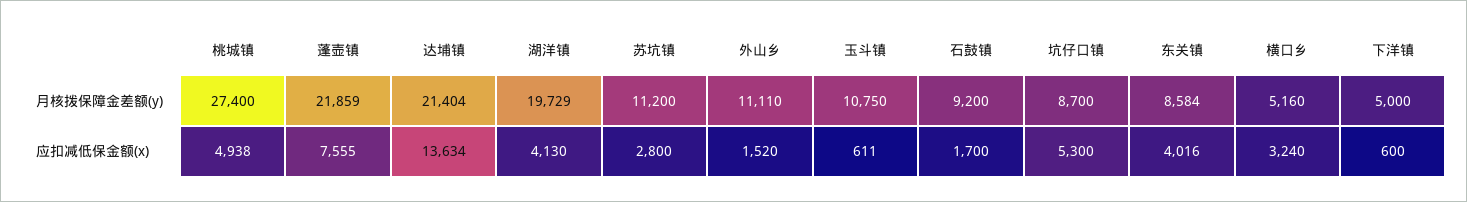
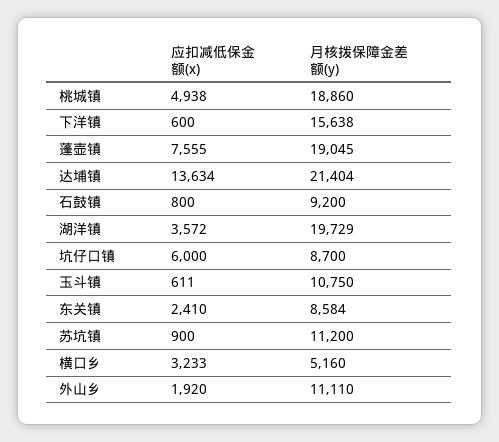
  {
    "桃城镇": {
-     "月核拨保障金差额(y)": 27400,
+     "月核拨保障金差额(y)": 18860,
      "应扣减低保金额(x)": 4938
    },
    "蓬壶镇": {
-     "月核拨保障金差额(y)": 21859,
+     "月核拨保障金差额(y)": 19045,
      "应扣减低保金额(x)": 7555
    },
    "达埔镇": {
      "月核拨保障金差额(y)": 21404,
      "应扣减低保金额(x)": 13634
    },
    "湖洋镇": {
      "月核拨保障金差额(y)": 19729,
-     "应扣减低保金额(x)": 4130
+     "应扣减低保金额(x)": 3572
    },
    "苏坑镇": {
      "月核拨保障金差额(y)": 11200,
-     "应扣减低保金额(x)": 2800
+     "应扣减低保金额(x)": 900
    },
    "外山乡": {
      "月核拨保障金差额(y)": 11110,
-     "应扣减低保金额(x)": 1520
+     "应扣减低保金额(x)": 1920
    },
    "玉斗镇": {
      "月核拨保障金差额(y)": 10750,
      "应扣减低保金额(x)": 611
    },
    "石鼓镇": {
      "月核拨保障金差额(y)": 9200,
-     "应扣减低保金额(x)": 1700
+     "应扣减低保金额(x)": 800
    },
    "坑仔口镇": {
      "月核拨保障金差额(y)": 8700,
-     "应扣减低保金额(x)": 5300
+     "应扣减低保金额(x)": 6000
    },
    "东关镇": {
      "月核拨保障金差额(y)": 8584,
-     "应扣减低保金额(x)": 4016
+     "应扣减低保金额(x)": 2410
    },
    "横口乡": {
      "月核拨保障金差额(y)": 5160,
-     "应扣减低保金额(x)": 3240
+     "应扣减低保金额(x)": 3233
    },
    "下洋镇": {
-     "月核拨保障金差额(y)": 5000,
+     "月核拨保障金差额(y)": 15638,
      "应扣减低保金额(x)": 600
    }
  }

